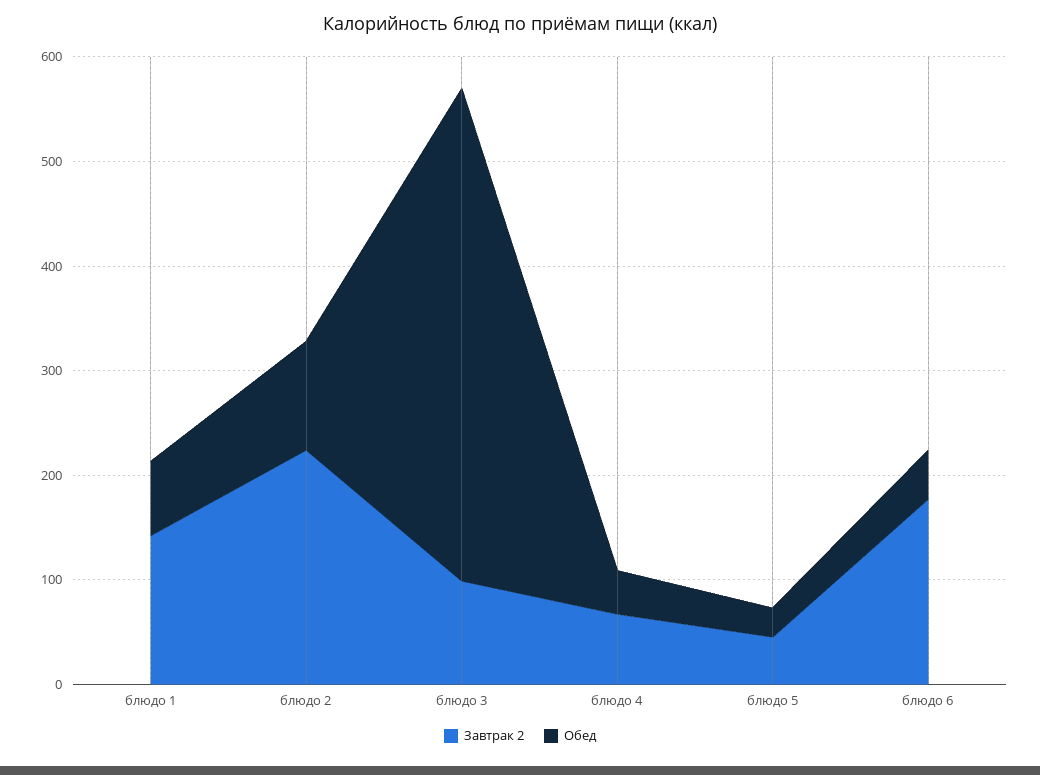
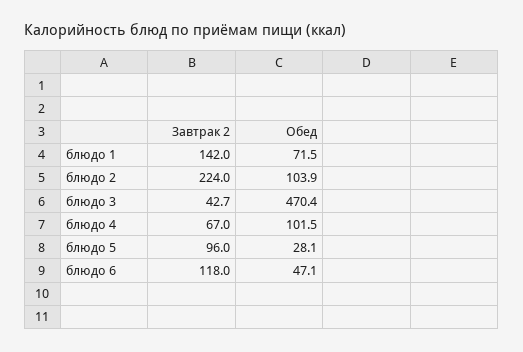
  {
    "Завтрак 2": {
      "блюдо 1": 142,
      "блюдо 2": 224,
-     "блюдо 3": 100,
+     "блюдо 3": 42.7,
      "блюдо 4": 67,
-     "блюдо 5": 40,
+     "блюдо 5": 96,
-     "блюдо 6": 180
+     "блюдо 6": 118
    },
    "Обед": {
      "блюдо 1": 71.5,
      "блюдо 2": 103.9,
      "блюдо 3": 470.4,
-     "блюдо 4": 40,
+     "блюдо 4": 101.5,
      "блюдо 5": 28.1,
      "блюдо 6": 47.1
    }
  }

